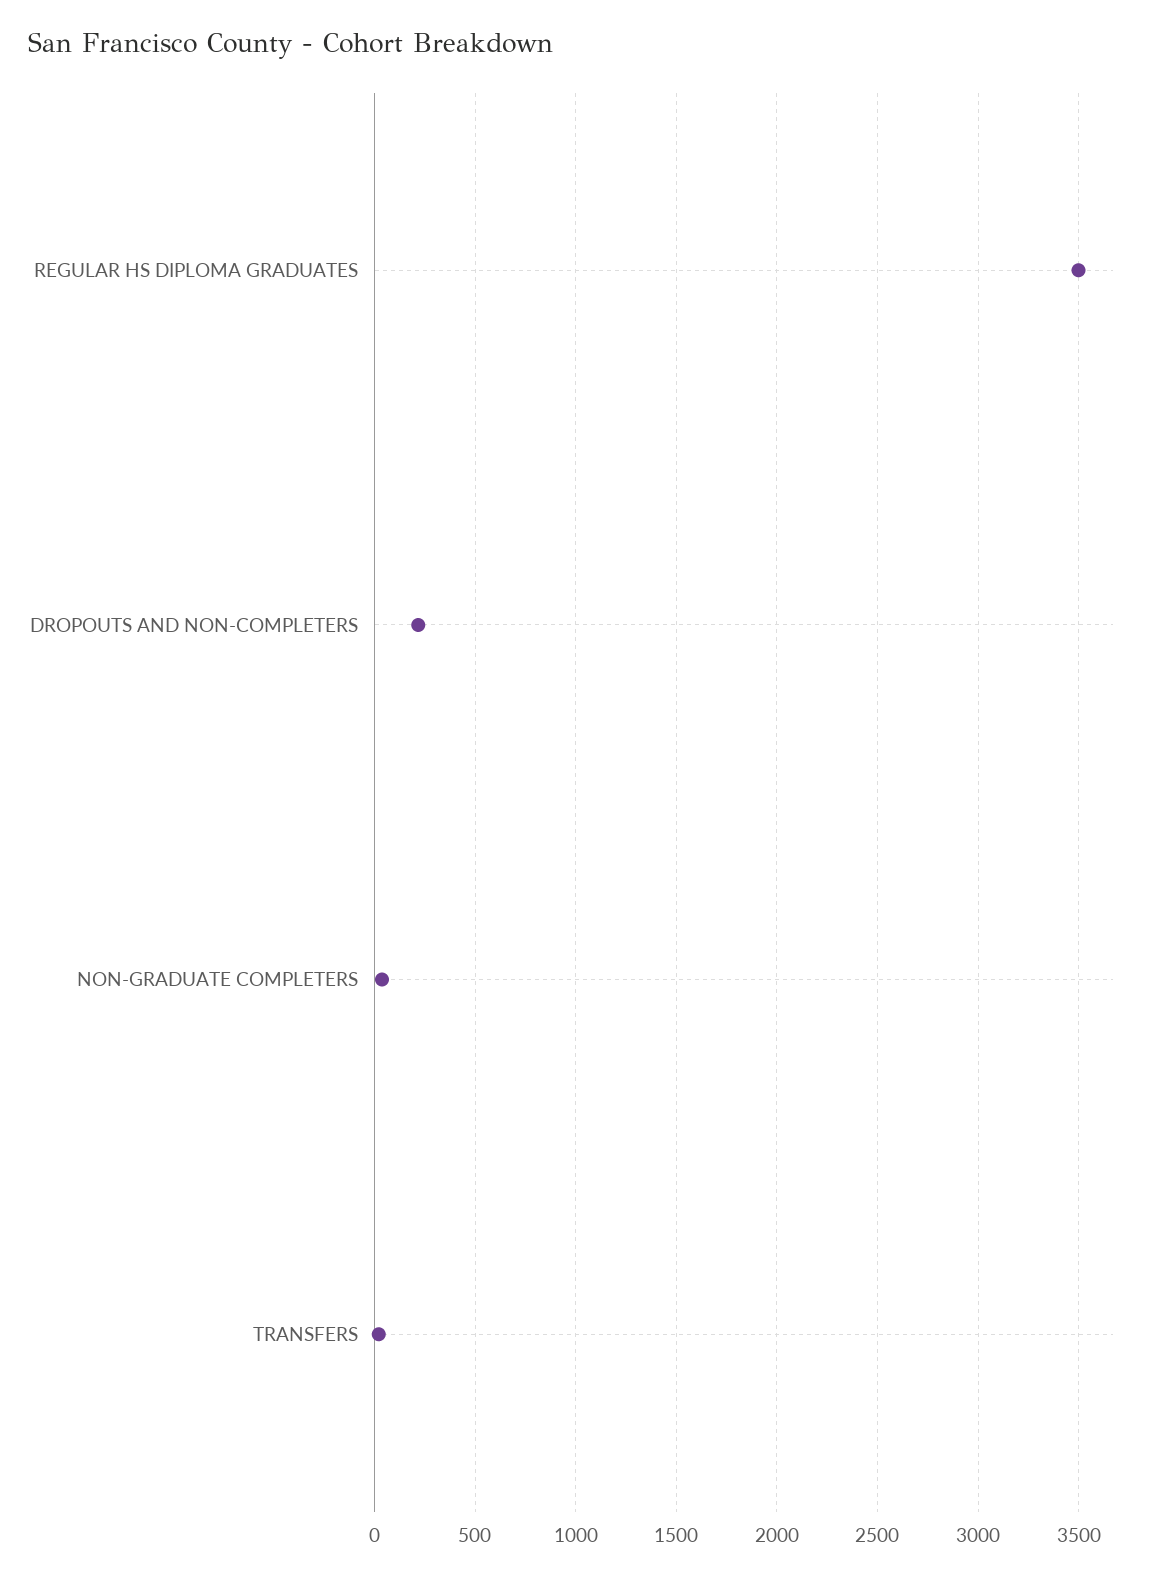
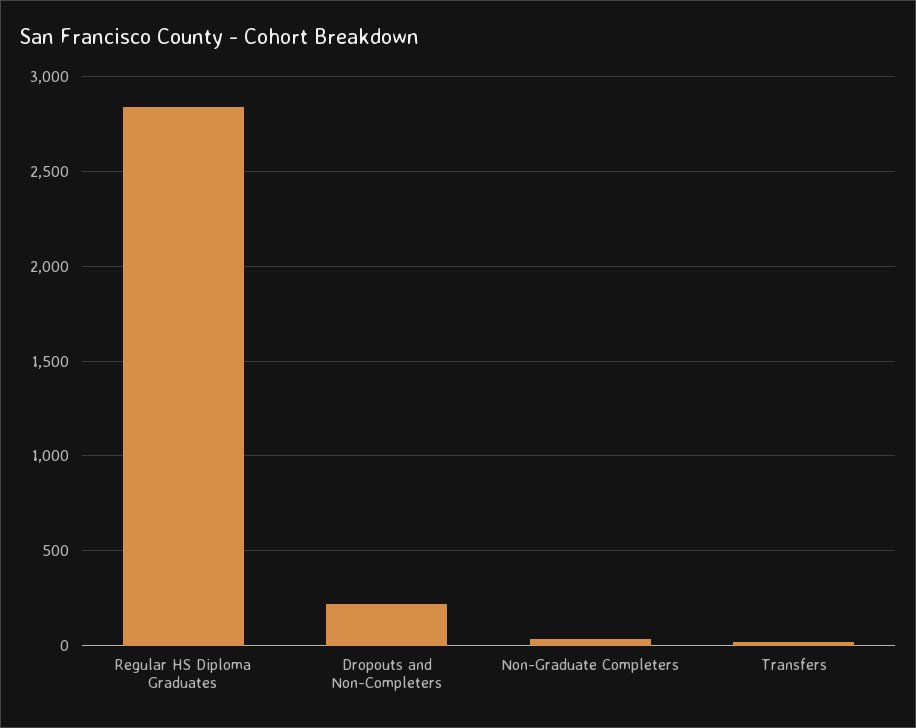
  {
-   "REGULAR HS DIPLOMA GRADUATES": 3500,
+   "REGULAR HS DIPLOMA GRADUATES": 2850,
    "DROPOUTS AND NON-COMPLETERS": 200,
    "NON-GRADUATE COMPLETERS": 50,
    "TRANSFERS": 0
  }

